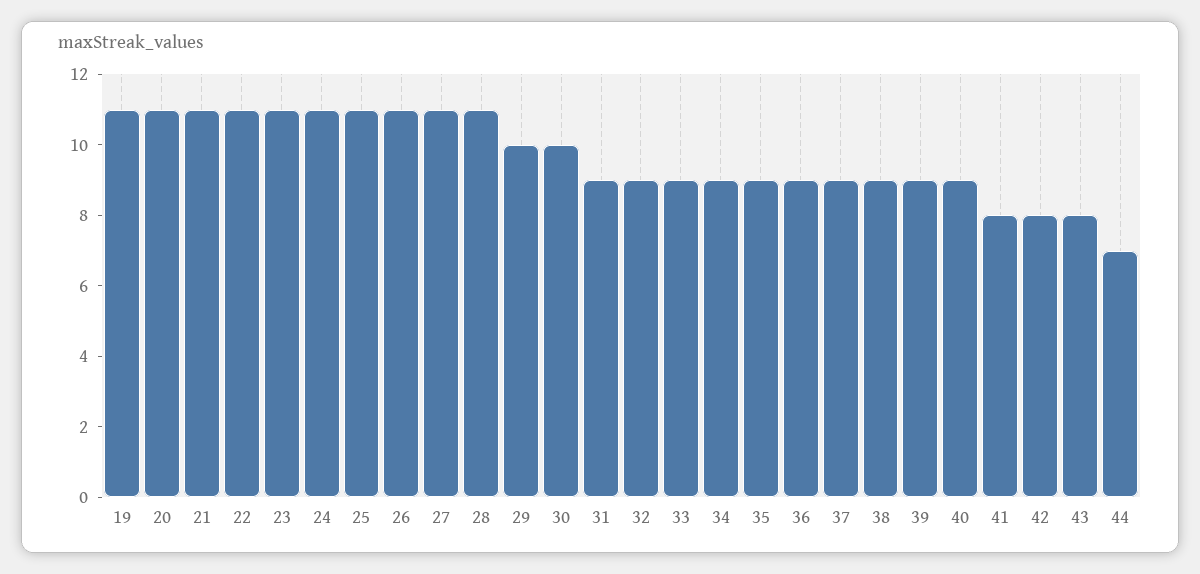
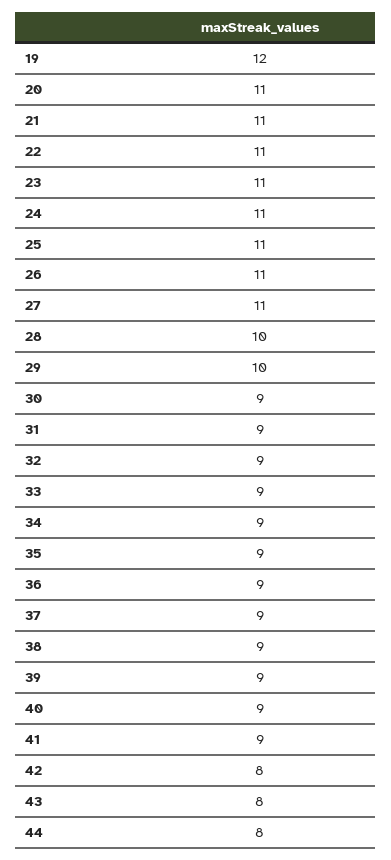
  {
-   "19": 11,
+   "19": 12,
    "20": 11,
    "21": 11,
    "22": 11,
    "23": 11,
    "24": 11,
    "25": 11,
    "26": 11,
    "27": 11,
-   "28": 11,
+   "28": 10,
    "29": 10,
-   "30": 10,
+   "30": 9,
    "31": 9,
    "32": 9,
    "33": 9,
    "34": 9,
    "35": 9,
    "36": 9,
    "37": 9,
    "38": 9,
    "39": 9,
    "40": 9,
-   "41": 8,
+   "41": 9,
    "42": 8,
    "43": 8,
-   "44": 7
+   "44": 8
  }

